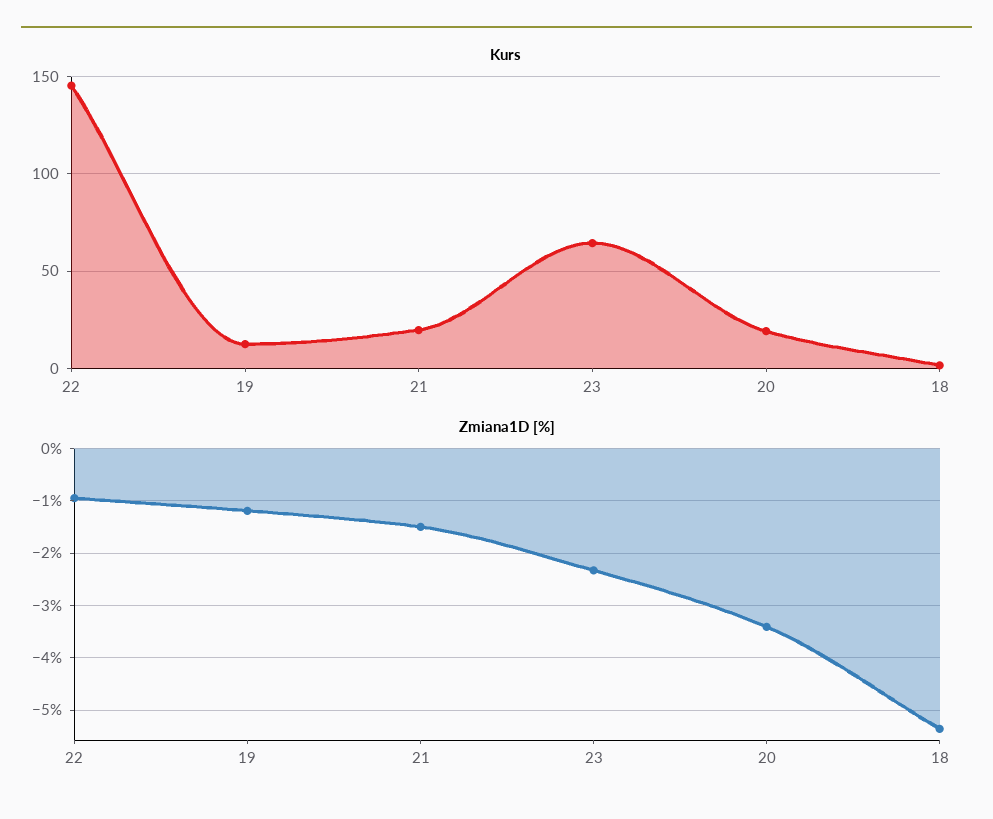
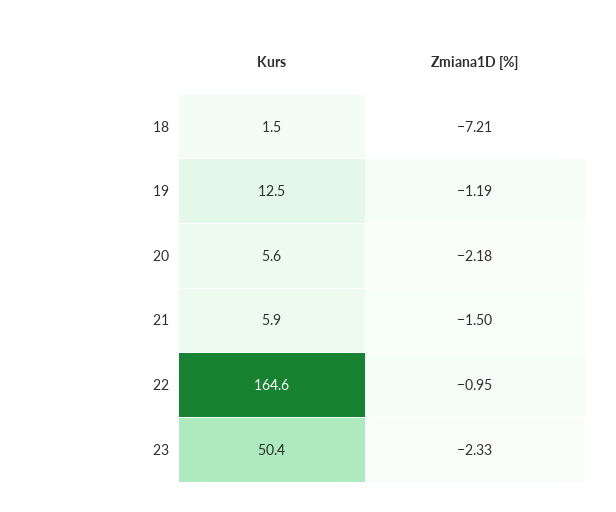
  {
    "Kurs": {
-     "22": 145,
+     "22": 164.6,
      "19": 12.5,
-     "21": 20,
+     "21": 5.9,
-     "23": 65,
+     "23": 50.4,
-     "20": 20,
+     "20": 5.6,
      "18": 1.5
    },
    "Zmiana1D [%]": {
      "22": -0.95,
      "19": -1.19,
      "21": -1.5,
      "23": -2.33,
-     "20": -3.4,
+     "20": -2.18,
-     "18": -5.4
+     "18": -7.21
    }
  }

